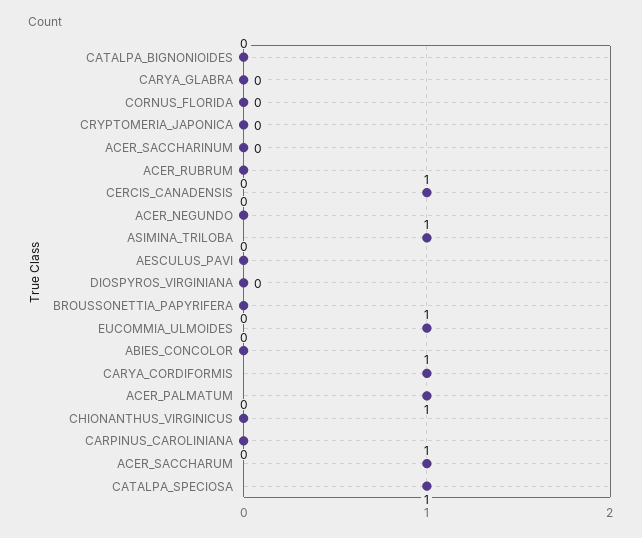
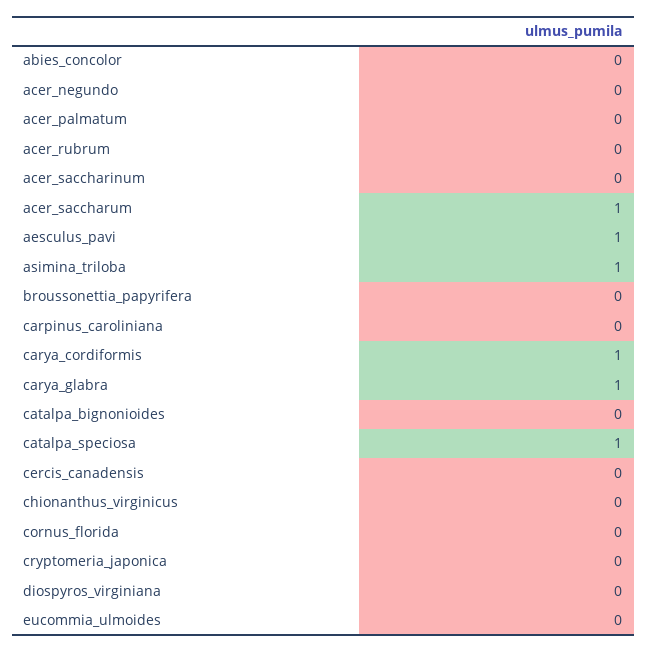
  {
    "CATALPA_BIGNONIOIDES": 0,
-   "CARYA_GLABRA": 0,
+   "CARYA_GLABRA": 1,
    "CORNUS_FLORIDA": 0,
    "CRYPTOMERIA_JAPONICA": 0,
    "ACER_SACCHARINUM": 0,
    "ACER_RUBRUM": 0,
-   "CERCIS_CANADENSIS": 1,
+   "CERCIS_CANADENSIS": 0,
    "ACER_NEGUNDO": 0,
    "ASIMINA_TRILOBA": 1,
-   "AESCULUS_PAVI": 0,
+   "AESCULUS_PAVI": 1,
    "DIOSPYROS_VIRGINIANA": 0,
    "BROUSSONETTIA_PAPYRIFERA": 0,
-   "EUCOMMIA_ULMOIDES": 1,
+   "EUCOMMIA_ULMOIDES": 0,
    "ABIES_CONCOLOR": 0,
    "CARYA_CORDIFORMIS": 1,
-   "ACER_PALMATUM": 1,
+   "ACER_PALMATUM": 0,
    "CHIONANTHUS_VIRGINICUS": 0,
    "CARPINUS_CAROLINIANA": 0,
    "ACER_SACCHARUM": 1,
    "CATALPA_SPECIOSA": 1
  }

